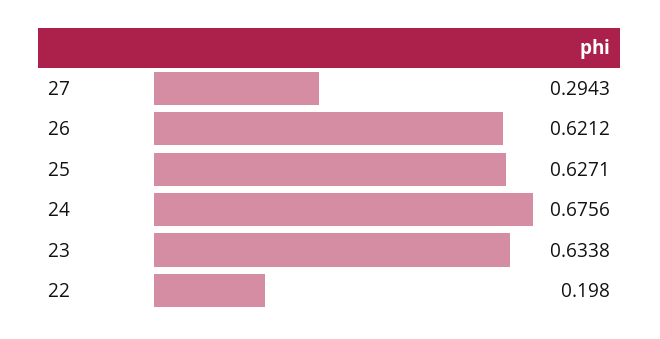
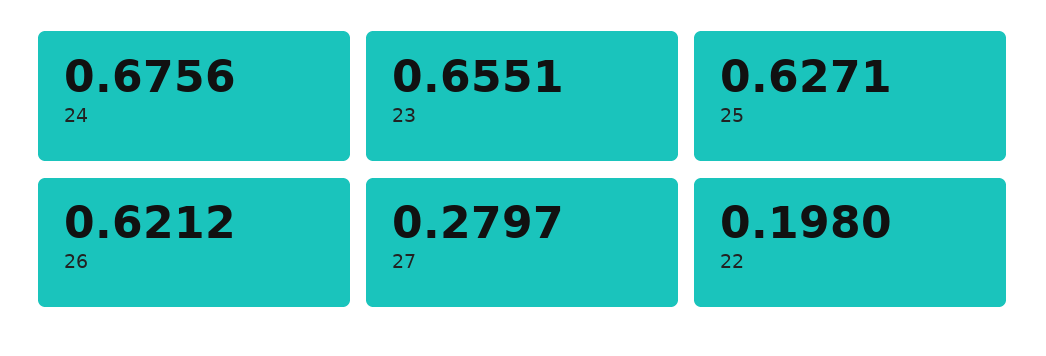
  {
-   "27": 0.2943,
+   "27": 0.2797,
    "26": 0.6212,
    "25": 0.6271,
    "24": 0.6756,
-   "23": 0.6338,
+   "23": 0.6551,
    "22": 0.198
  }

